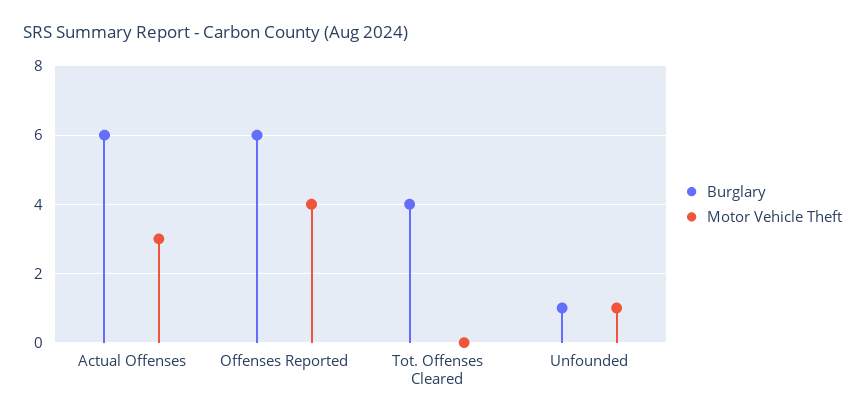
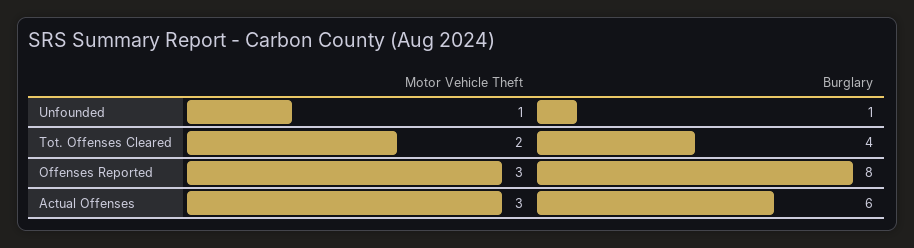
  {
    "Burglary": {
      "Actual Offenses": 6,
-     "Offenses Reported": 6,
+     "Offenses Reported": 8,
      "Tot. Offenses Cleared": 4,
      "Unfounded": 1
    },
    "Motor Vehicle Theft": {
      "Actual Offenses": 3,
-     "Offenses Reported": 4,
+     "Offenses Reported": 3,
-     "Tot. Offenses Cleared": 0,
+     "Tot. Offenses Cleared": 2,
      "Unfounded": 1
    }
  }

